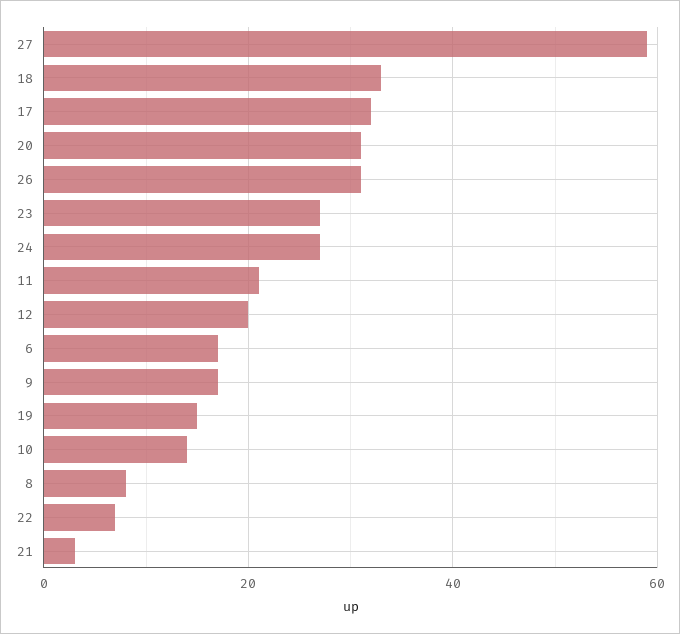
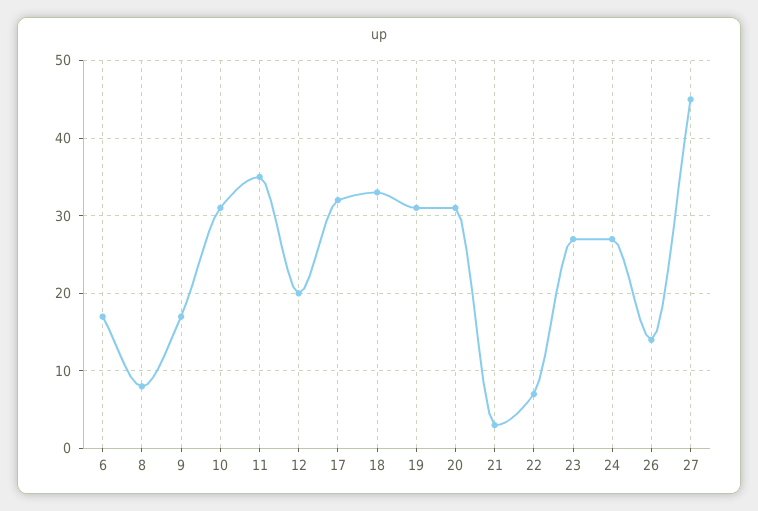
  {
-   "27": 60,
+   "27": 45,
    "18": 33,
    "17": 32,
    "20": 31,
-   "26": 30,
+   "26": 14,
    "23": 27,
    "24": 27,
-   "11": 20,
+   "11": 35,
    "12": 20,
    "6": 17,
    "9": 17,
-   "19": 15,
+   "19": 31,
-   "10": 15,
+   "10": 31,
    "8": 8,
    "22": 7,
    "21": 3
  }

